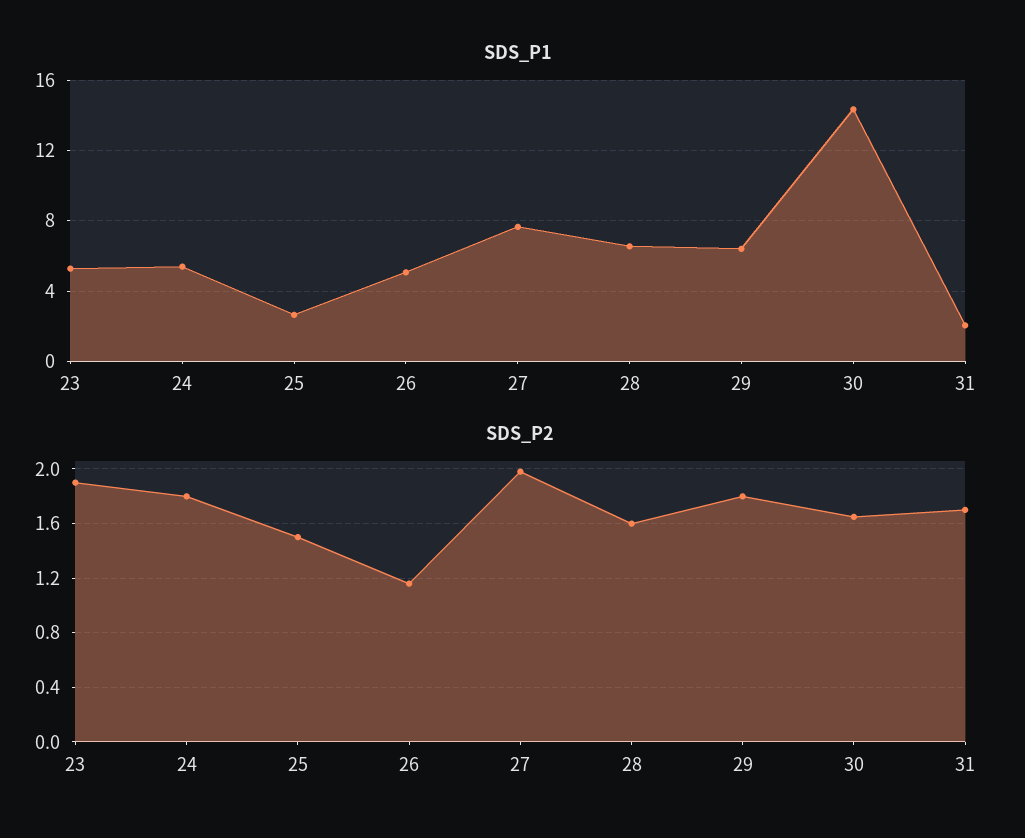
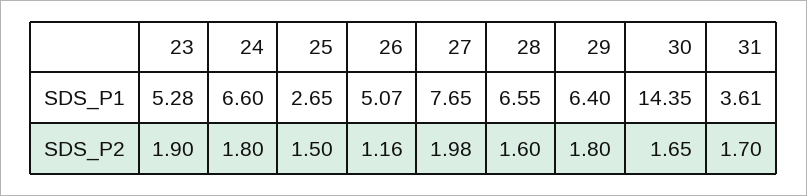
  {
    "SDS_P1": {
      "23": 5.28,
-     "24": 5.5,
+     "24": 6.6,
      "25": 2.65,
      "26": 5.07,
      "27": 7.65,
      "28": 6.55,
      "29": 6.4,
      "30": 14.35,
-     "31": 2
+     "31": 3.61
    },
    "SDS_P2": {
      "23": 1.9,
      "24": 1.8,
      "25": 1.5,
      "26": 1.16,
      "27": 1.98,
      "28": 1.6,
      "29": 1.8,
      "30": 1.65,
      "31": 1.7
    }
  }

